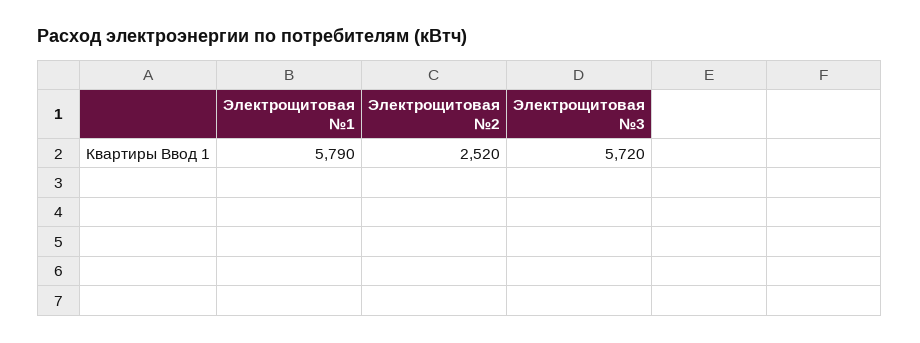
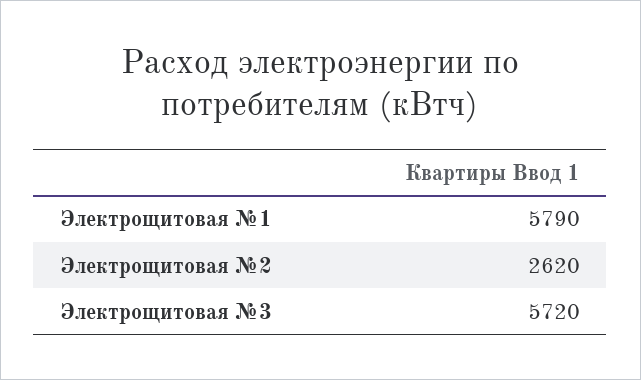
  {
    "Электрощитовая №1": 5790,
-   "Электрощитовая №2": 2520,
+   "Электрощитовая №2": 2620,
    "Электрощитовая №3": 5720
  }

